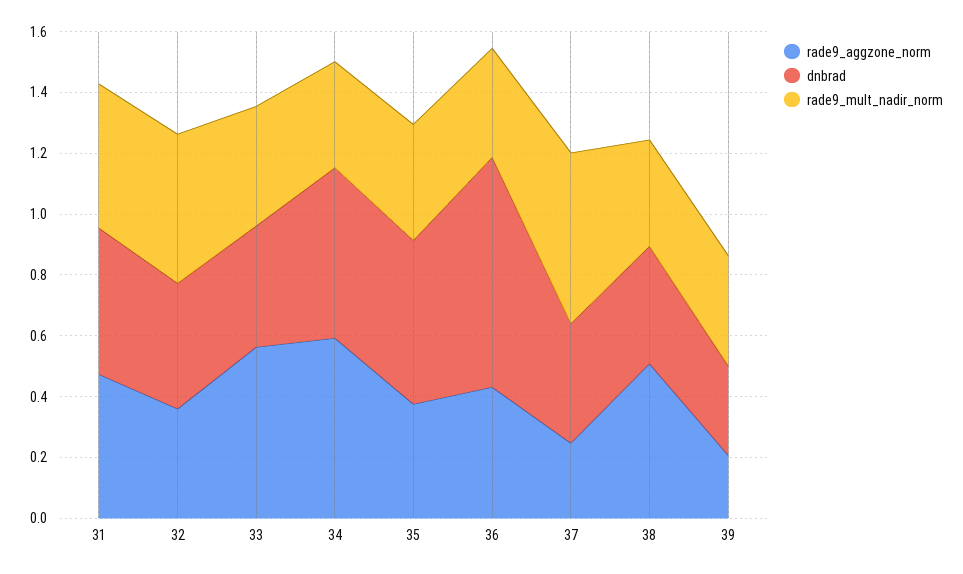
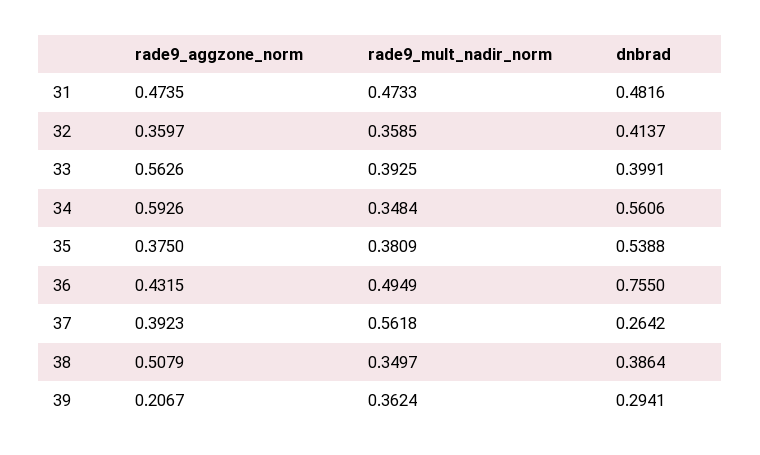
  {
    "rade9_aggzone_norm": {
      "31": 0.4735,
      "32": 0.3597,
      "33": 0.5626,
      "34": 0.5926,
      "35": 0.375,
      "36": 0.4315,
-     "37": 0.25,
+     "37": 0.3923,
      "38": 0.5079,
      "39": 0.2067
    },
    "dnbrad": {
      "31": 0.4816,
      "32": 0.4137,
      "33": 0.3991,
      "34": 0.5606,
      "35": 0.5388,
      "36": 0.755,
-     "37": 0.4,
+     "37": 0.2642,
      "38": 0.3864,
      "39": 0.2941
    },
    "rade9_mult_nadir_norm": {
      "31": 0.4733,
-     "32": 0.5,
+     "32": 0.3585,
      "33": 0.3925,
      "34": 0.3484,
      "35": 0.3809,
-     "36": 0.35,
+     "36": 0.4949,
      "37": 0.5618,
      "38": 0.3497,
      "39": 0.3624
    }
  }

